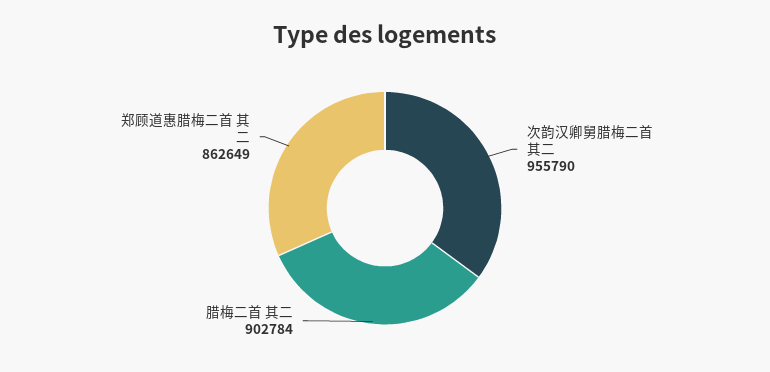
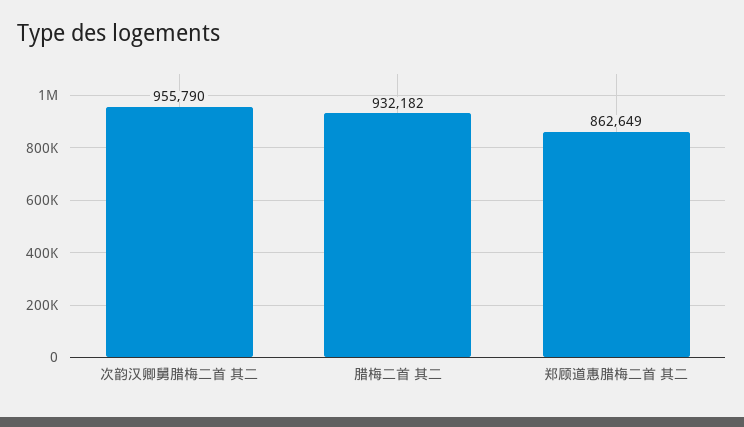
  {
    "次韵汉卿舅腊梅二首 其二": 955790,
-   "腊梅二首 其二": 902784,
+   "腊梅二首 其二": 932182,
    "郑顾道惠腊梅二首 其二": 862649
  }

